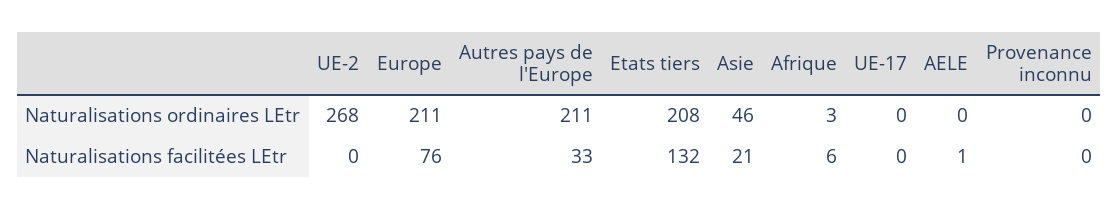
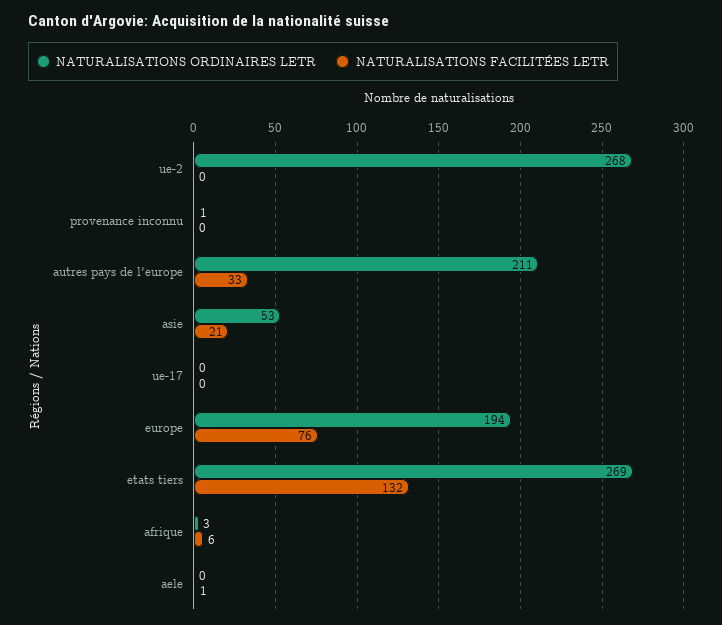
  {
    "Naturalisations ordinaires LEtr": {
      "UE-2": 268,
-     "Europe": 211,
+     "Europe": 194,
      "Autres pays de l'Europe": 211,
-     "Etats tiers": 208,
+     "Etats tiers": 269,
-     "Asie": 46,
+     "Asie": 53,
      "Afrique": 3,
      "UE-17": 0,
      "AELE": 0,
-     "Provenance inconnu": 0
+     "Provenance inconnu": 1
    },
    "Naturalisations facilitées LEtr": {
      "UE-2": 0,
      "Europe": 76,
      "Autres pays de l'Europe": 33,
      "Etats tiers": 132,
      "Asie": 21,
      "Afrique": 6,
      "UE-17": 0,
      "AELE": 1,
      "Provenance inconnu": 0
    }
  }

